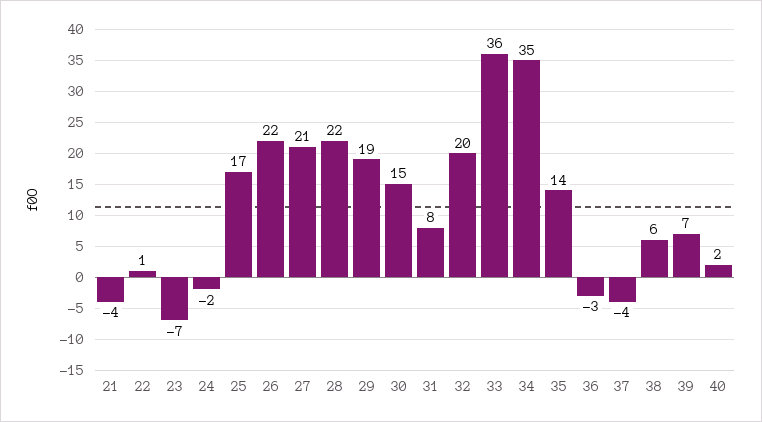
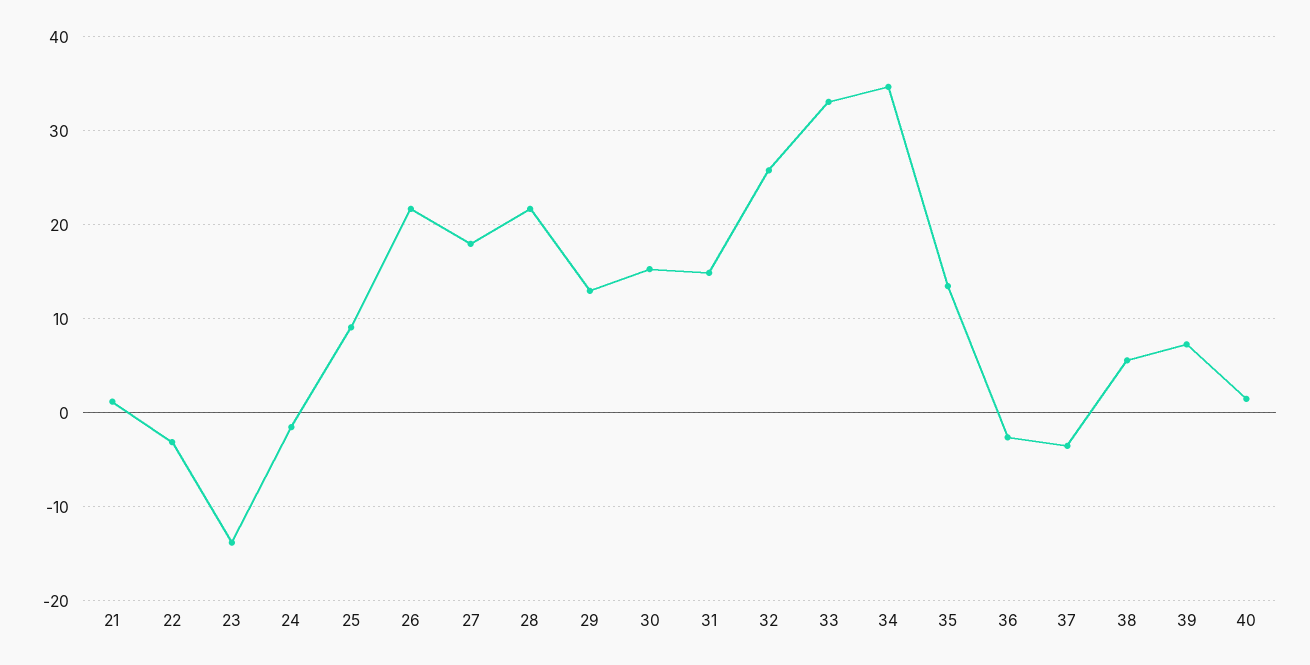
  {
-   "21": -4,
+   "21": 1,
-   "22": 1,
+   "22": -3,
-   "23": -7,
+   "23": -14,
    "24": -2,
-   "25": 17,
+   "25": 9,
    "26": 22,
-   "27": 21,
+   "27": 18,
    "28": 22,
-   "29": 19,
+   "29": 13,
    "30": 15,
-   "31": 8,
+   "31": 15,
-   "32": 20,
+   "32": 26,
-   "33": 36,
+   "33": 33,
    "34": 35,
    "35": 14,
    "36": -3,
    "37": -4,
    "38": 6,
    "39": 7,
    "40": 2
  }

